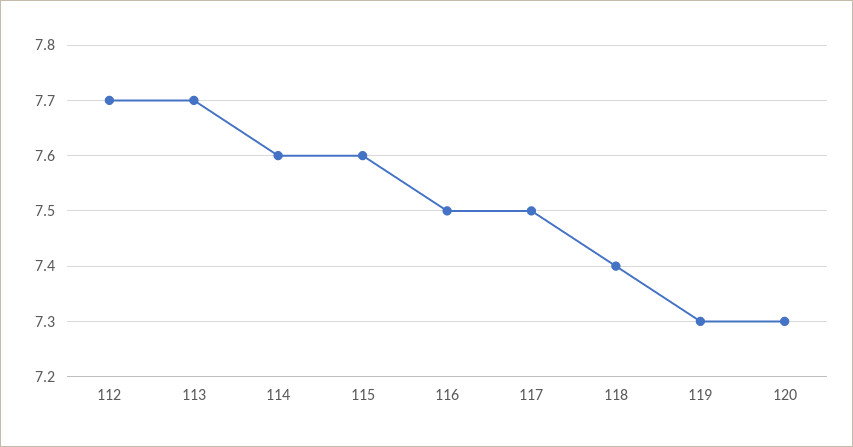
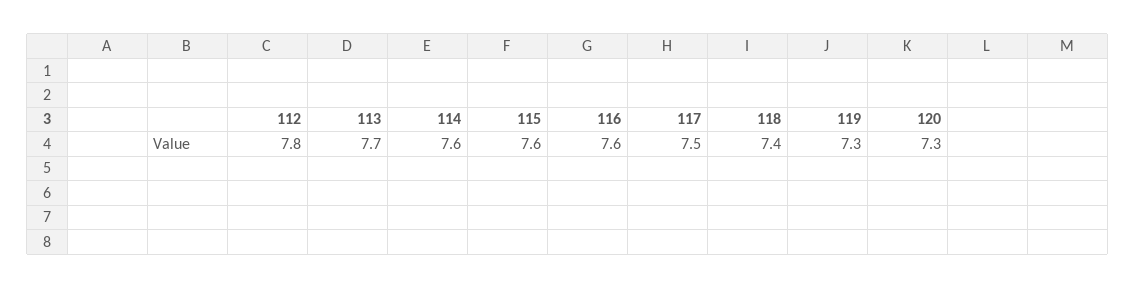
  {
-   "112": 7.7,
+   "112": 7.8,
    "113": 7.7,
    "114": 7.6,
    "115": 7.6,
-   "116": 7.5,
+   "116": 7.6,
    "117": 7.5,
    "118": 7.4,
    "119": 7.3,
    "120": 7.3
  }

